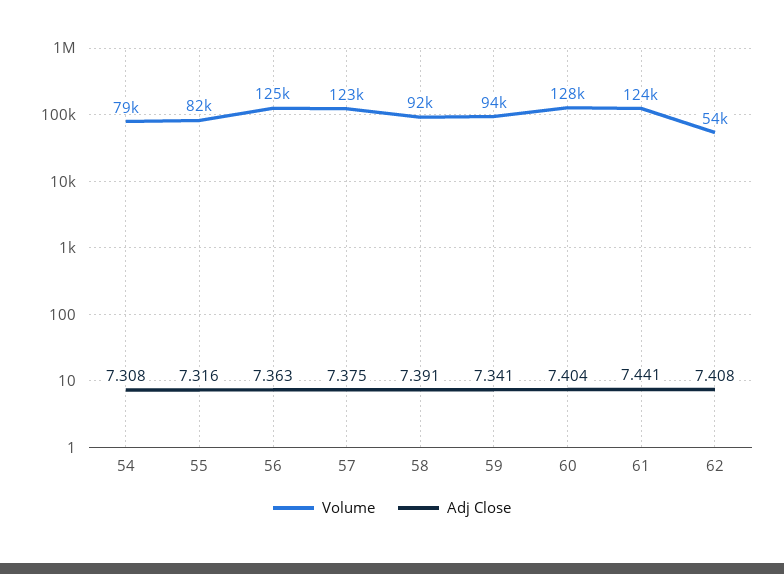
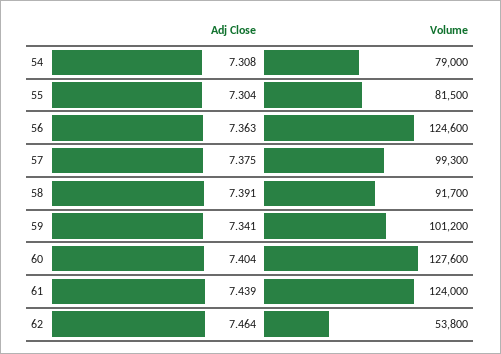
  {
    "Volume": {
      "54": 79000,
      "55": 81500,
      "56": 124600,
-     "57": 123000,
+     "57": 99300,
      "58": 91700,
-     "59": 94000,
+     "59": 101200,
      "60": 127600,
      "61": 124000,
      "62": 53800
    },
    "Adj Close": {
      "54": 7.308,
-     "55": 7.316,
+     "55": 7.304,
      "56": 7.363,
      "57": 7.375,
      "58": 7.391,
      "59": 7.341,
      "60": 7.404,
-     "61": 7.441,
+     "61": 7.439,
-     "62": 7.408
+     "62": 7.464
    }
  }

